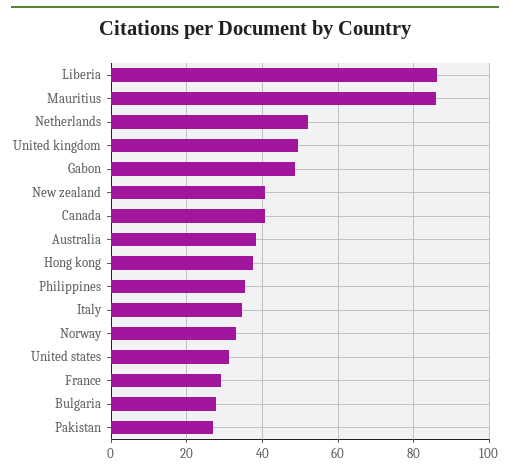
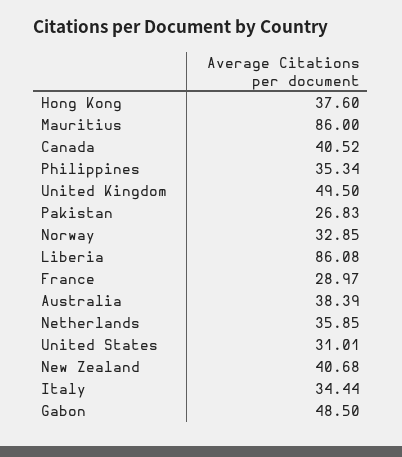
  {
    "Liberia": 86.08,
    "Mauritius": 86,
-   "Netherlands": 52,
+   "Netherlands": 35.85,
    "United kingdom": 49.5,
    "Gabon": 48.5,
    "New zealand": 40.68,
    "Canada": 40.52,
    "Australia": 38.39,
    "Hong kong": 37.6,
    "Philippines": 35.34,
    "Italy": 34.44,
    "Norway": 32.85,
    "United states": 31.01,
    "France": 28.97,
-   "Bulgaria": 28,
    "Pakistan": 26.83
  }

